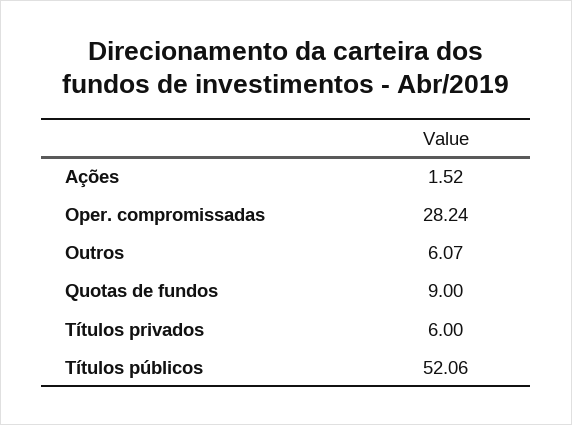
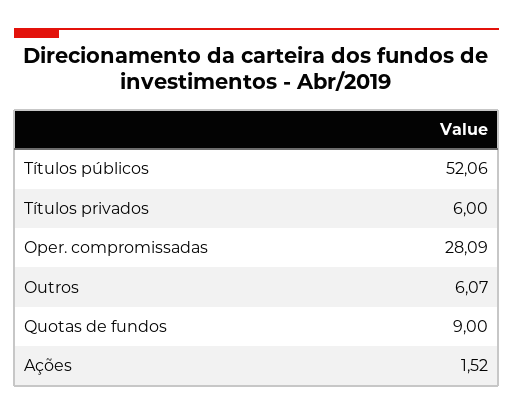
  {
    "Ações": 1.52,
-   "Oper. compromissadas": 28.24,
+   "Oper. compromissadas": 28.09,
    "Outros": 6.07,
    "Quotas de fundos": 9,
    "Títulos privados": 6,
    "Títulos públicos": 52.06
  }

